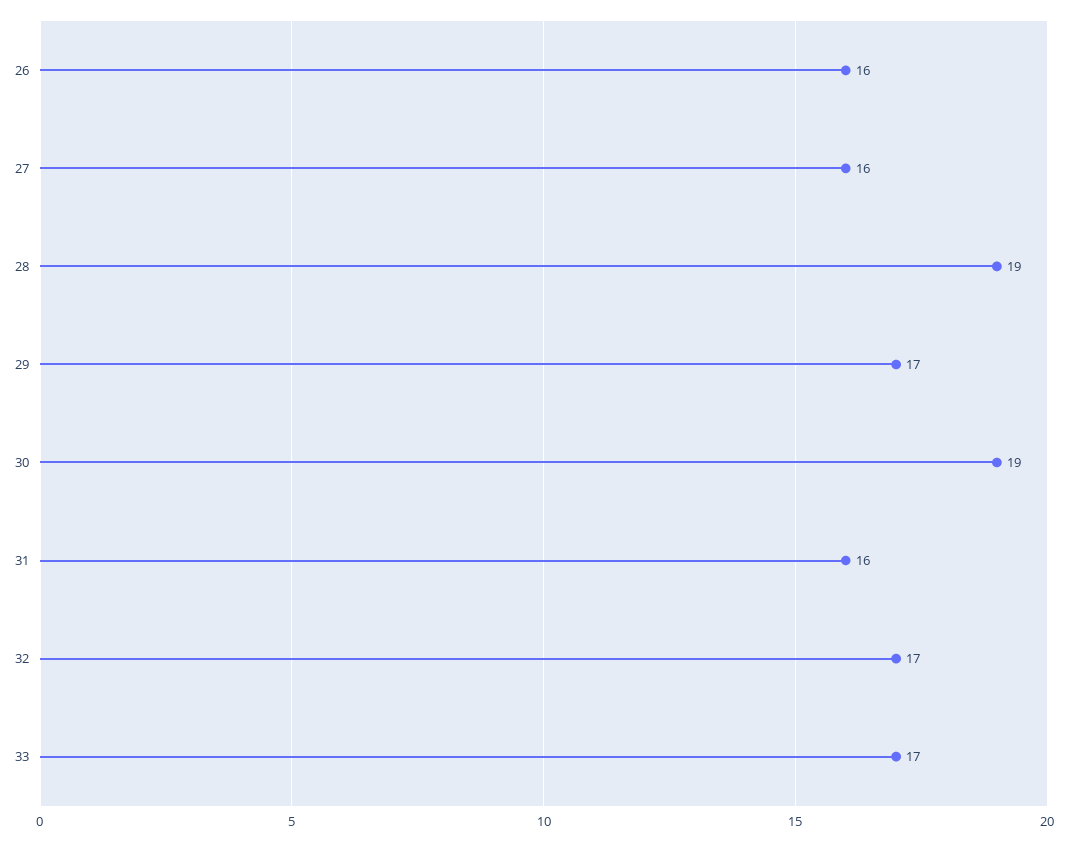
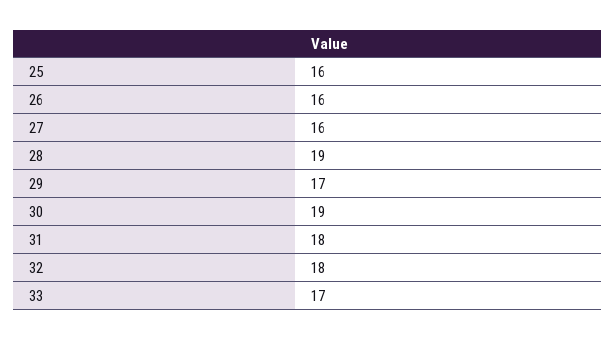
  {
    "26": 16,
    "27": 16,
    "28": 19,
    "29": 17,
    "30": 19,
-   "31": 16,
+   "31": 18,
-   "32": 17,
+   "32": 18,
-   "33": 17
+   "33": 17,
+   "25": 16
  }

